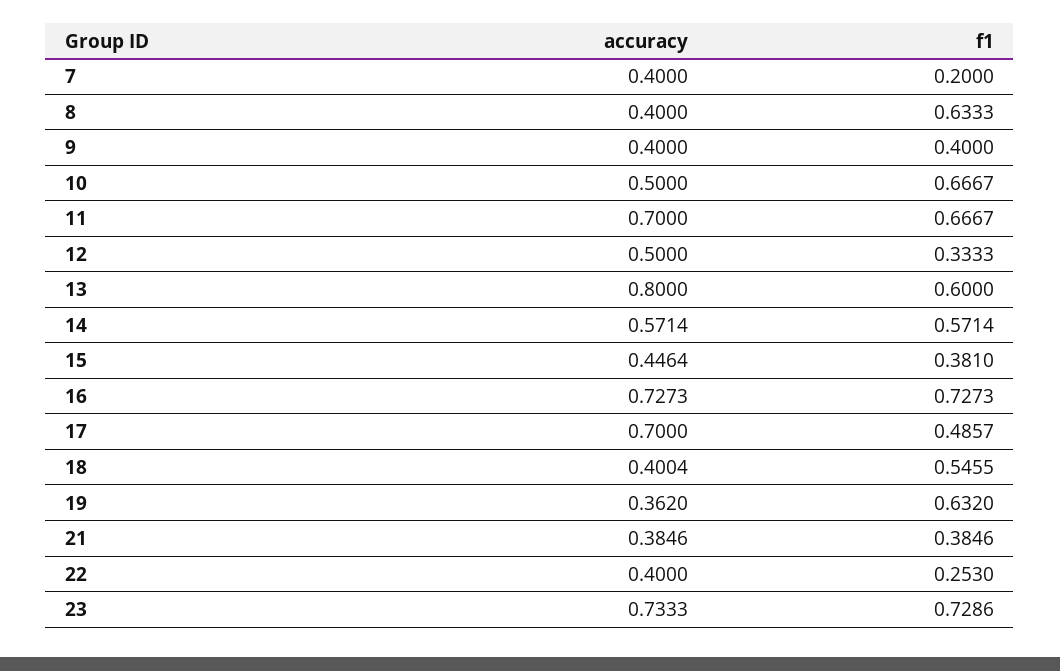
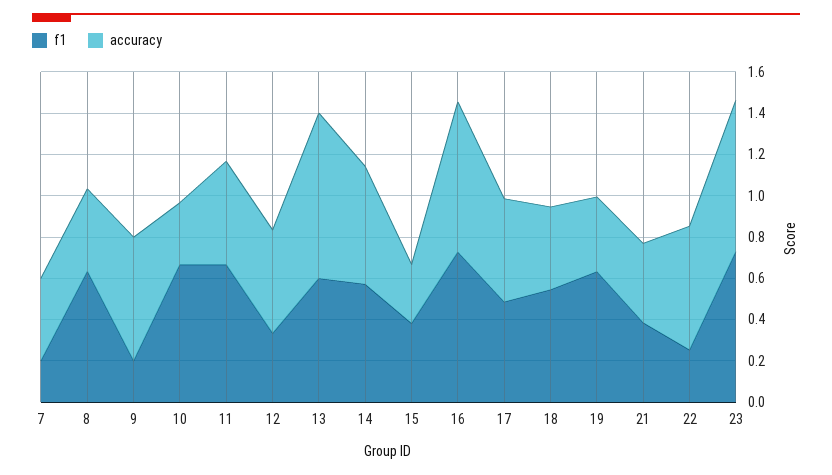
  {
    "accuracy": {
      "7": 0.4,
      "8": 0.4,
-     "9": 0.4,
+     "9": 0.6,
-     "10": 0.5,
+     "10": 0.3,
-     "11": 0.7,
+     "11": 0.5,
      "12": 0.5,
      "13": 0.8,
      "14": 0.5714,
-     "15": 0.4464,
+     "15": 0.3,
      "16": 0.7273,
-     "17": 0.7,
+     "17": 0.5,
      "18": 0.4004,
      "19": 0.362,
      "21": 0.3846,
-     "22": 0.4,
+     "22": 0.6,
      "23": 0.7333
    },
    "f1": {
      "7": 0.2,
      "8": 0.6333,
-     "9": 0.4,
+     "9": 0.2,
      "10": 0.6667,
      "11": 0.6667,
      "12": 0.3333,
      "13": 0.6,
      "14": 0.5714,
      "15": 0.381,
      "16": 0.7273,
      "17": 0.4857,
      "18": 0.5455,
      "19": 0.632,
      "21": 0.3846,
      "22": 0.253,
      "23": 0.7286
    }
  }

